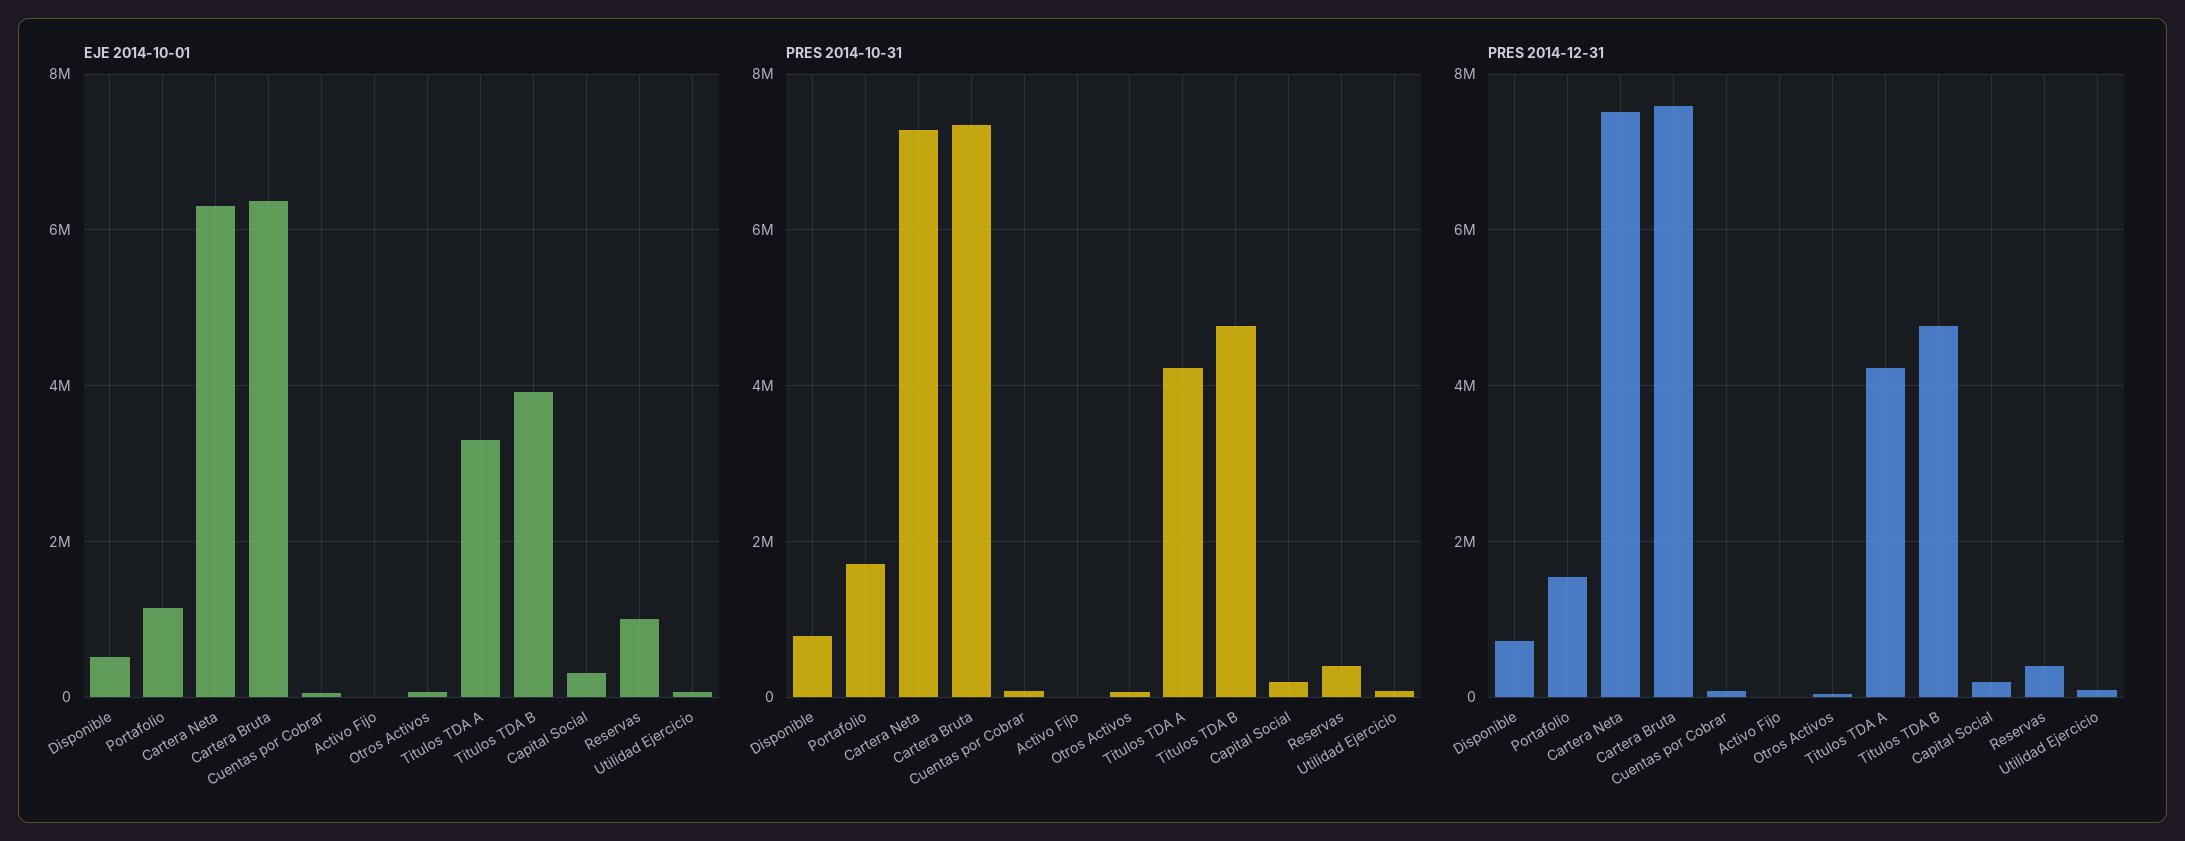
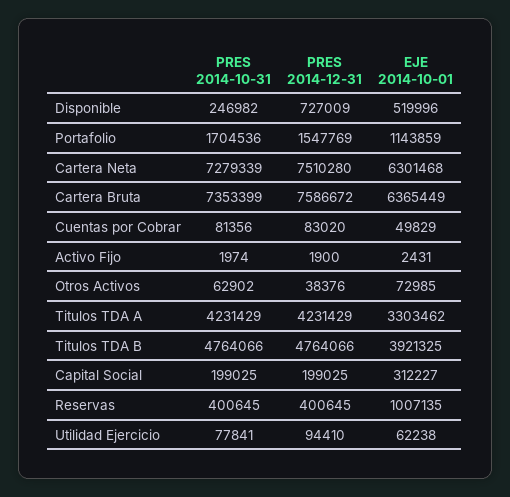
  {
    "EJE 2014-10-01": {
      "Disponible": 519996,
      "Portafolio": 1143859,
      "Cartera Neta": 6301468,
      "Cartera Bruta": 6365449,
      "Cuentas por Cobrar": 49829,
      "Activo Fijo": 2431,
      "Otros Activos": 72985,
      "Titulos TDA A": 3303462,
      "Titulos TDA B": 3921325,
      "Capital Social": 312227,
      "Reservas": 1007135,
      "Utilidad Ejercicio": 62238
    },
    "PRES 2014-10-31": {
-     "Disponible": 800000,
+     "Disponible": 246982,
      "Portafolio": 1704536,
      "Cartera Neta": 7279339,
      "Cartera Bruta": 7353399,
      "Cuentas por Cobrar": 81356,
      "Activo Fijo": 1974,
      "Otros Activos": 62902,
      "Titulos TDA A": 4231429,
      "Titulos TDA B": 4764066,
      "Capital Social": 199025,
      "Reservas": 400645,
      "Utilidad Ejercicio": 77841
    },
    "PRES 2014-12-31": {
      "Disponible": 727009,
      "Portafolio": 1547769,
      "Cartera Neta": 7510280,
      "Cartera Bruta": 7586672,
      "Cuentas por Cobrar": 83020,
      "Activo Fijo": 1900,
      "Otros Activos": 38376,
      "Titulos TDA A": 4231429,
      "Titulos TDA B": 4764066,
      "Capital Social": 199025,
      "Reservas": 400645,
      "Utilidad Ejercicio": 94410
    }
  }

